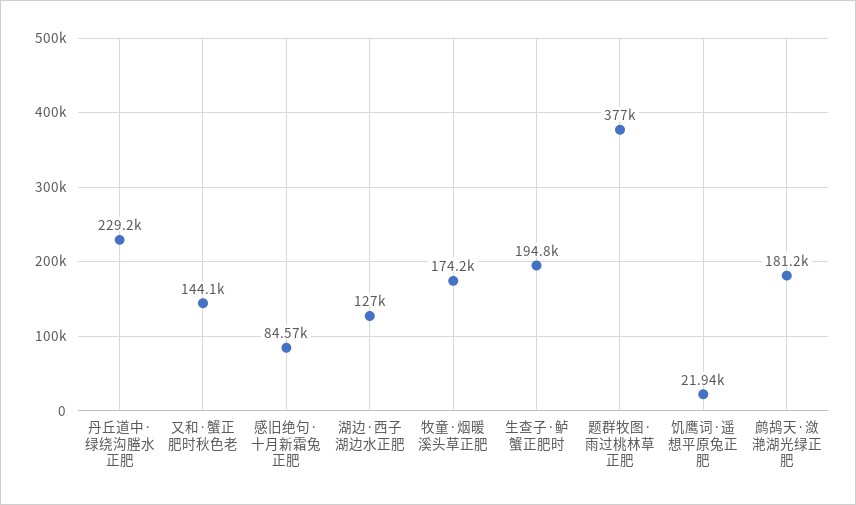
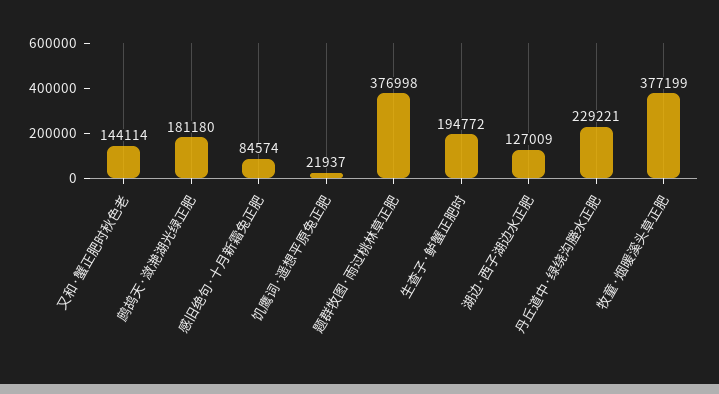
  {
    "丹丘道中·绿绕沟塍水正肥": 229221,
    "又和·蟹正肥时秋色老": 144114,
    "感旧绝句·十月新霜兔正肥": 84574,
    "湖边·西子湖边水正肥": 127009,
-   "牧童·烟暖溪头草正肥": 174200,
+   "牧童·烟暖溪头草正肥": 377199,
    "生查子·鲈蟹正肥时": 194772,
    "题群牧图·雨过桃林草正肥": 376998,
    "饥鹰词·遥想平原兔正肥": 21937,
    "鹧鸪天·潋滟湖光绿正肥": 181180
  }

